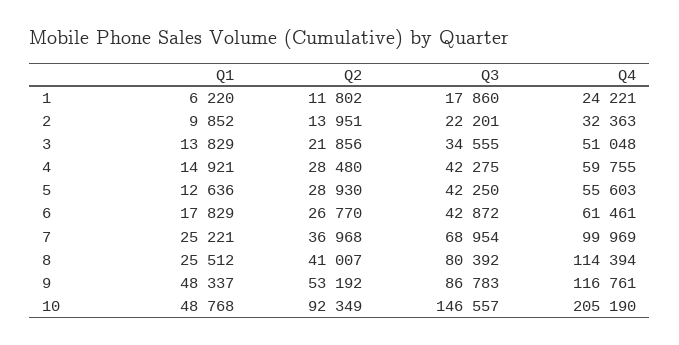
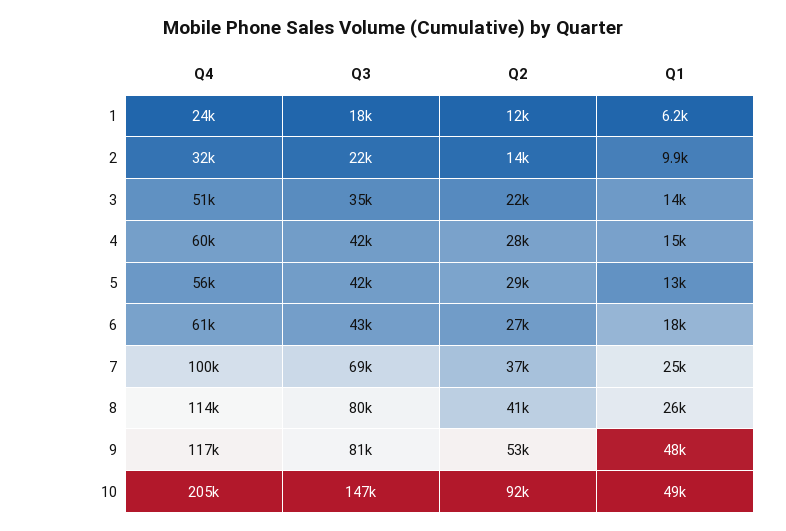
  {
    "Q1": {
      "1": 6220,
      "2": 9852,
      "3": 13829,
      "4": 14921,
      "5": 12636,
      "6": 17829,
      "7": 25221,
      "8": 25512,
      "9": 48337,
      "10": 48768
    },
    "Q2": {
      "1": 11802,
      "2": 13951,
      "3": 21856,
      "4": 28480,
      "5": 28930,
      "6": 26770,
      "7": 36968,
      "8": 41007,
      "9": 53192,
      "10": 92349
    },
    "Q3": {
      "1": 17860,
      "2": 22201,
      "3": 34555,
      "4": 42275,
      "5": 42250,
      "6": 42872,
      "7": 68954,
      "8": 80392,
-     "9": 86783,
+     "9": 81000,
      "10": 146557
    },
    "Q4": {
      "1": 24221,
      "2": 32363,
      "3": 51048,
      "4": 59755,
      "5": 55603,
      "6": 61461,
      "7": 99969,
      "8": 114394,
      "9": 116761,
      "10": 205190
    }
  }

